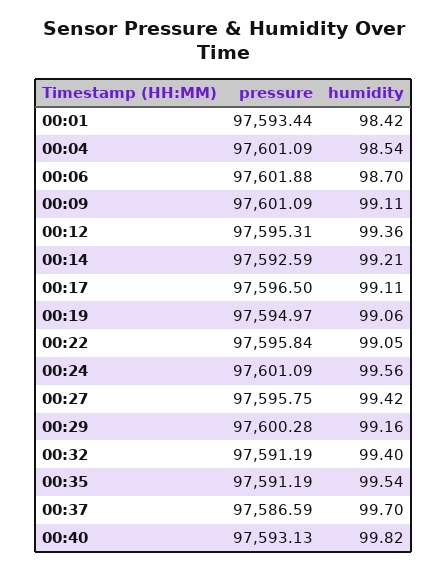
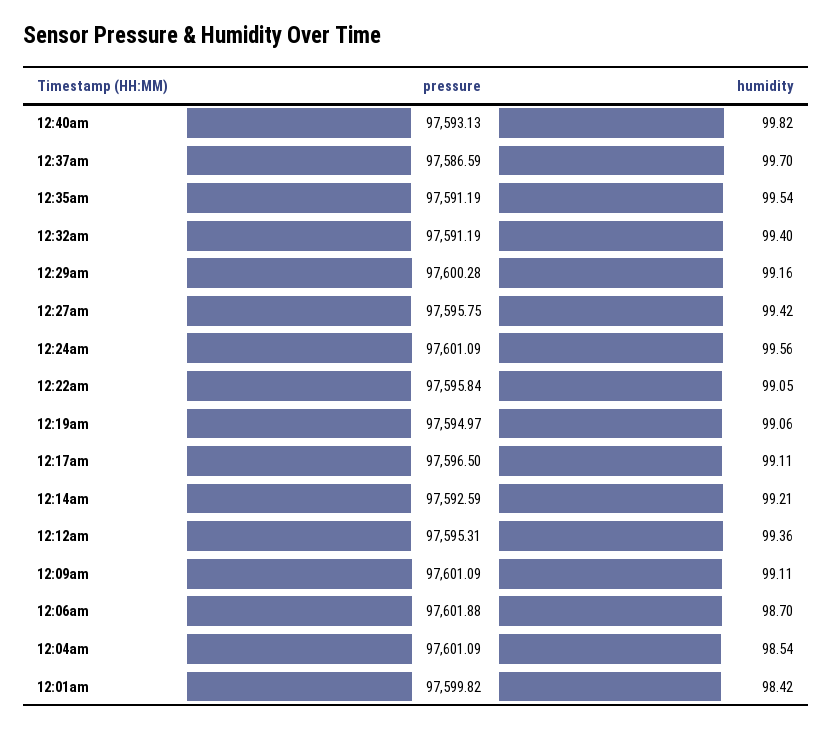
  {
    "pressure": {
-     "00:01": 97593.44,
+     "00:01": 97599.82,
      "00:04": 97601.09,
      "00:06": 97601.88,
      "00:09": 97601.09,
      "00:12": 97595.31,
      "00:14": 97592.59,
      "00:17": 97596.5,
      "00:19": 97594.97,
      "00:22": 97595.84,
      "00:24": 97601.09,
      "00:27": 97595.75,
      "00:29": 97600.28,
      "00:32": 97591.19,
      "00:35": 97591.19,
      "00:37": 97586.59,
      "00:40": 97593.13
    },
    "humidity": {
      "00:01": 98.42,
      "00:04": 98.54,
      "00:06": 98.7,
      "00:09": 99.11,
      "00:12": 99.36,
      "00:14": 99.21,
      "00:17": 99.11,
      "00:19": 99.06,
      "00:22": 99.05,
      "00:24": 99.56,
      "00:27": 99.42,
      "00:29": 99.16,
      "00:32": 99.4,
      "00:35": 99.54,
      "00:37": 99.7,
      "00:40": 99.82
    }
  }

